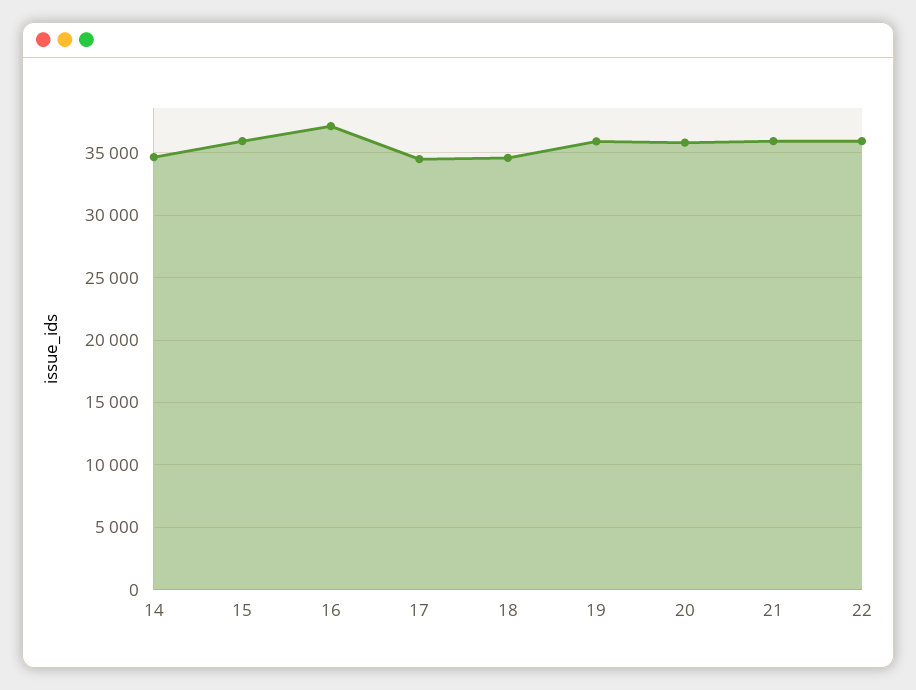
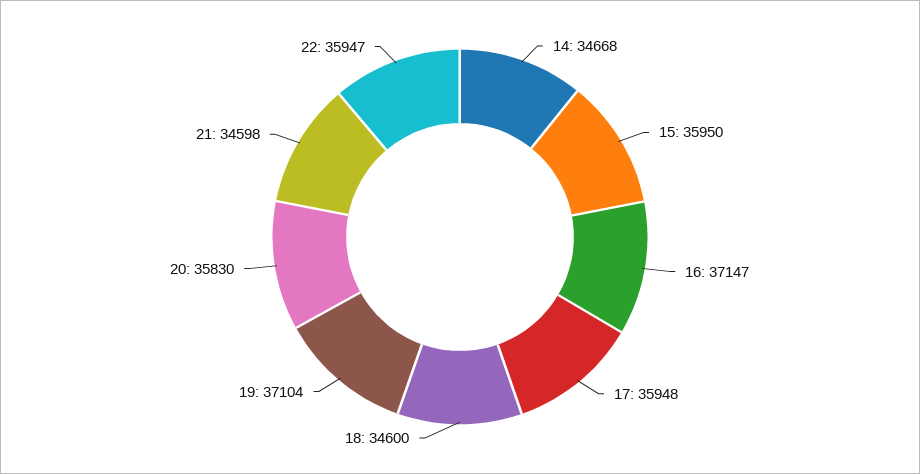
  {
    "14": 34668,
    "15": 35950,
    "16": 37147,
-   "17": 34500,
+   "17": 35948,
    "18": 34600,
-   "19": 36000,
+   "19": 37104,
    "20": 35830,
-   "21": 36000,
+   "21": 34598,
    "22": 35947
  }

